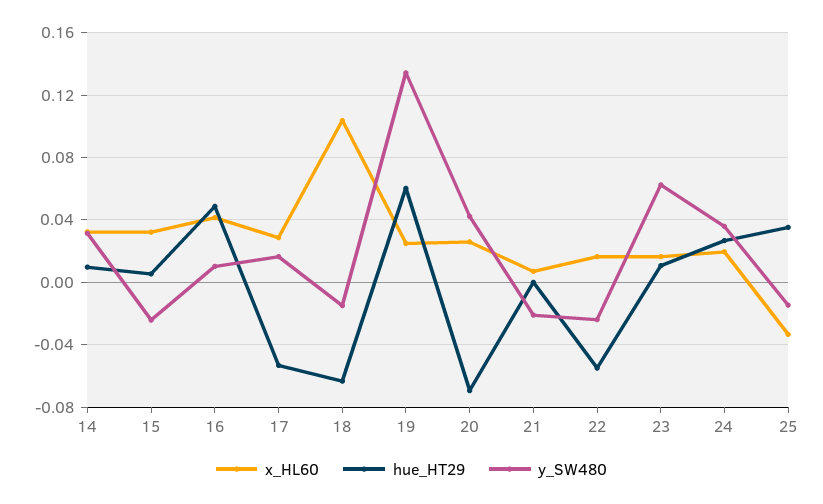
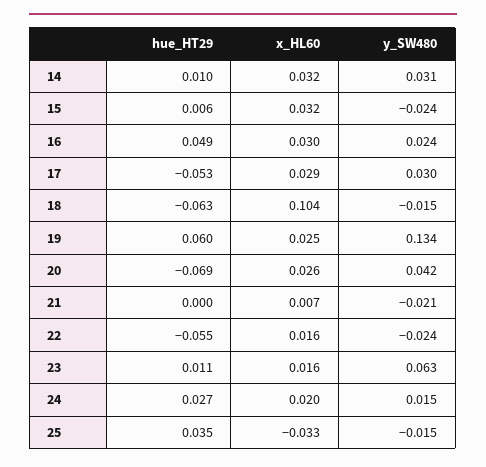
  {
    "x_HL60": {
      "14": 0.032,
      "15": 0.032,
-     "16": 0.04,
+     "16": 0.03,
      "17": 0.029,
      "18": 0.104,
      "19": 0.025,
      "20": 0.026,
      "21": 0.007,
      "22": 0.016,
      "23": 0.016,
      "24": 0.02,
      "25": -0.033
    },
    "hue_HT29": {
      "14": 0.01,
      "15": 0.006,
      "16": 0.049,
      "17": -0.053,
      "18": -0.063,
      "19": 0.06,
      "20": -0.069,
      "21": 0,
      "22": -0.055,
      "23": 0.011,
      "24": 0.027,
      "25": 0.035
    },
    "y_SW480": {
      "14": 0.031,
      "15": -0.024,
-     "16": 0.01,
+     "16": 0.024,
-     "17": 0.015,
+     "17": 0.03,
      "18": -0.015,
      "19": 0.134,
      "20": 0.042,
      "21": -0.021,
      "22": -0.024,
      "23": 0.063,
-     "24": 0.035,
+     "24": 0.015,
      "25": -0.015
    }
  }

